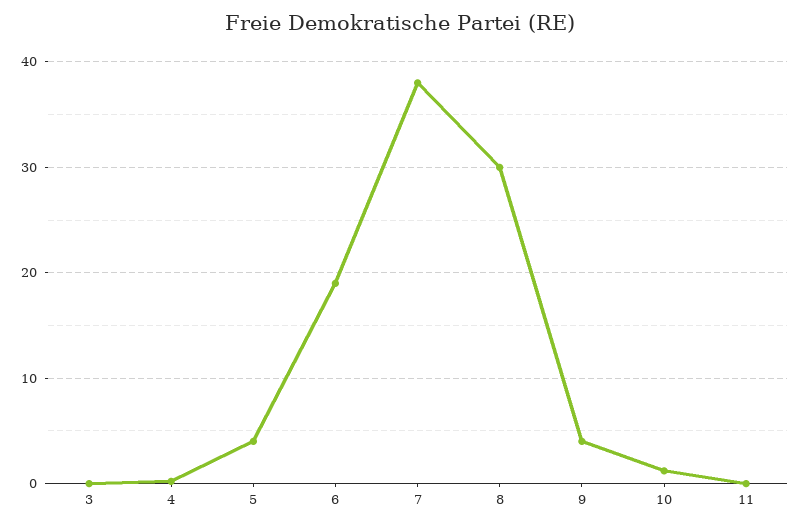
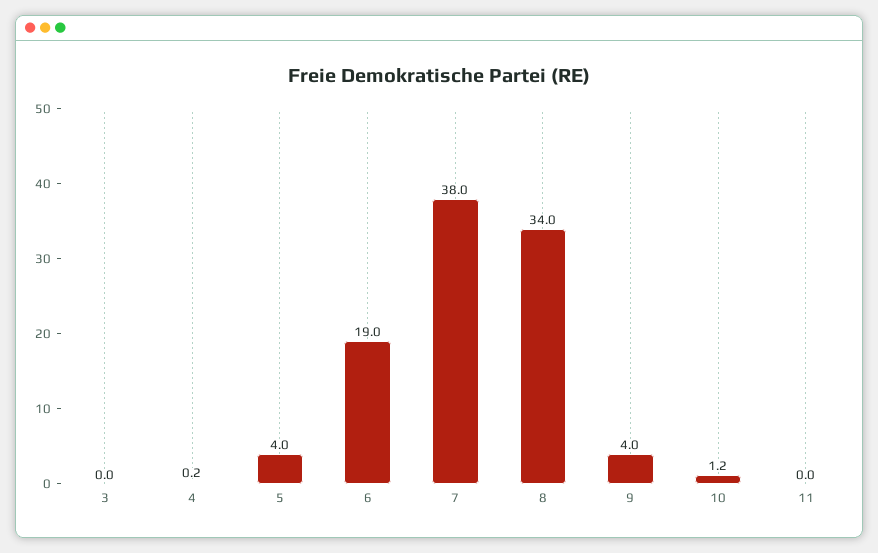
  {
    "3": 0,
    "4": 0.2,
    "5": 4,
    "6": 19,
    "7": 38,
-   "8": 30,
+   "8": 34,
    "9": 4,
    "10": 1.2,
    "11": 0
  }

